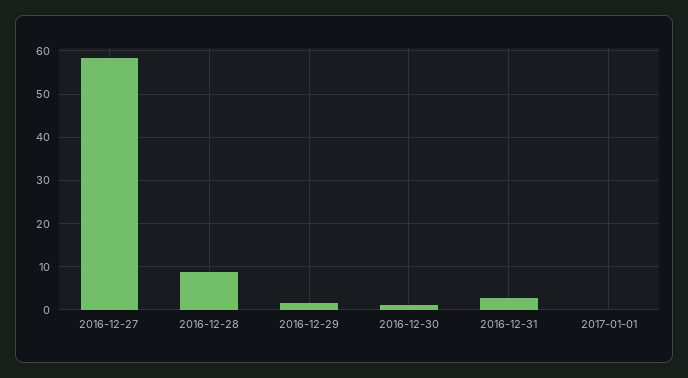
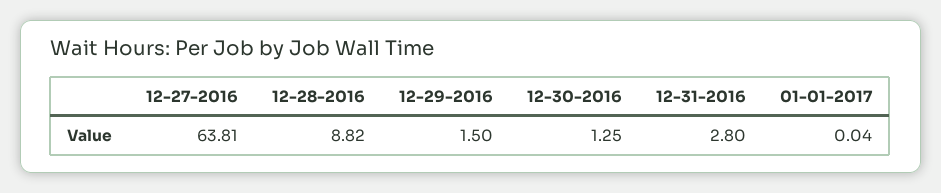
  {
-   "2016-12-27": 58,
+   "2016-12-27": 63.81,
    "2016-12-28": 8.82,
    "2016-12-29": 1.5,
    "2016-12-30": 1.25,
    "2016-12-31": 2.8,
    "2017-01-01": 0.04
  }

